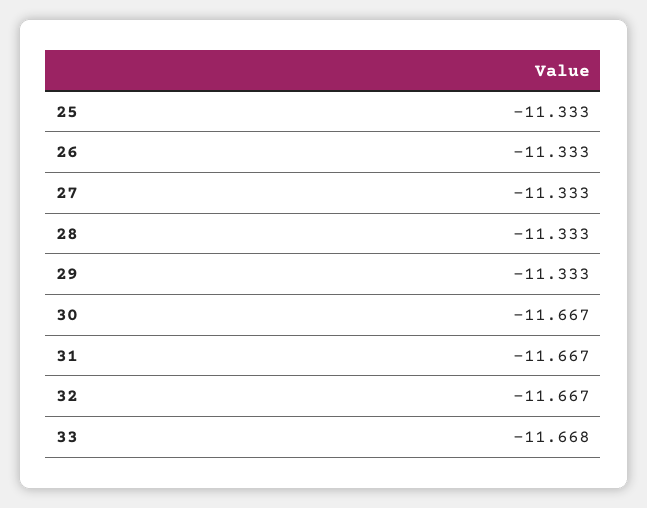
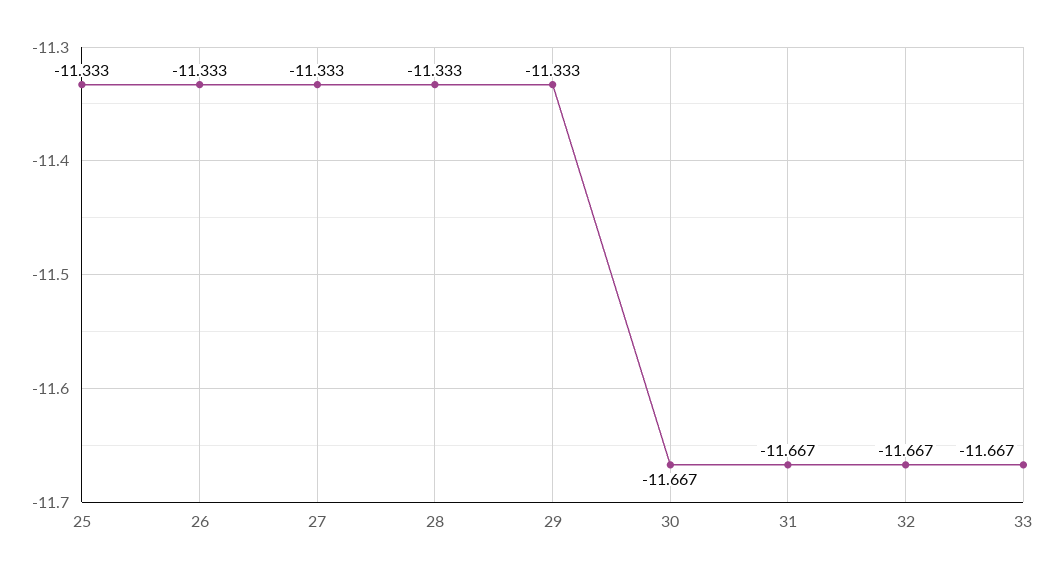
  {
    "25": -11.333,
    "26": -11.333,
    "27": -11.333,
    "28": -11.333,
    "29": -11.333,
    "30": -11.667,
    "31": -11.667,
    "32": -11.667,
-   "33": -11.668
+   "33": -11.667
  }

